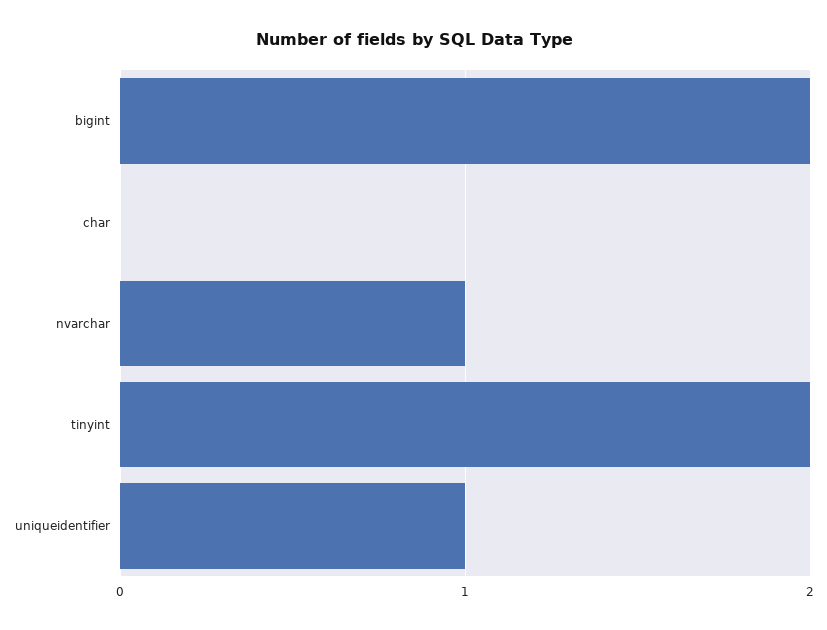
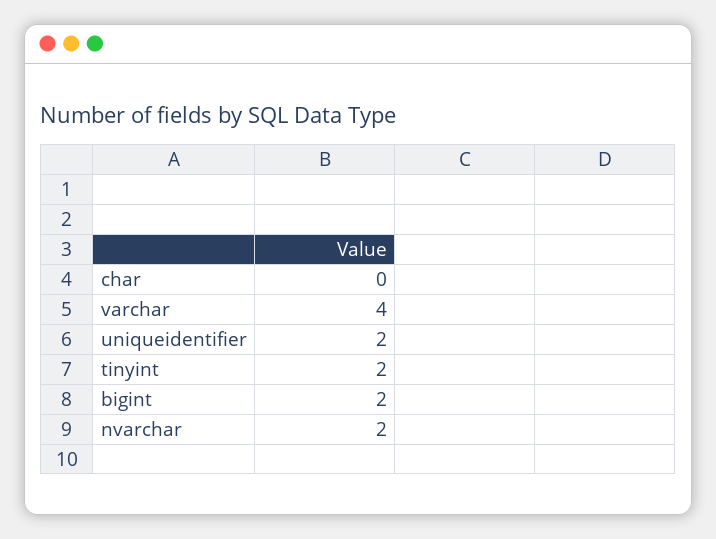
  {
    "bigint": 2,
    "char": 0,
-   "nvarchar": 1,
+   "nvarchar": 2,
    "tinyint": 2,
-   "uniqueidentifier": 1
+   "uniqueidentifier": 2,
+   "varchar": 4
  }

